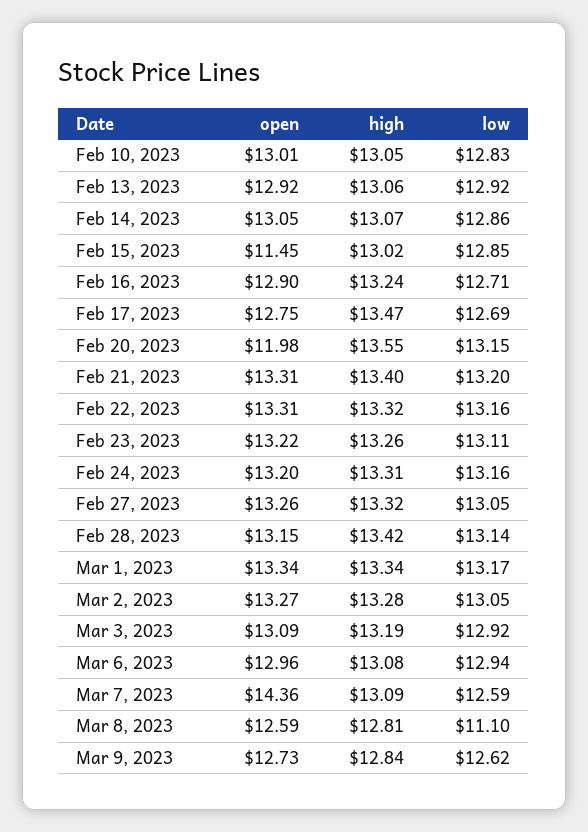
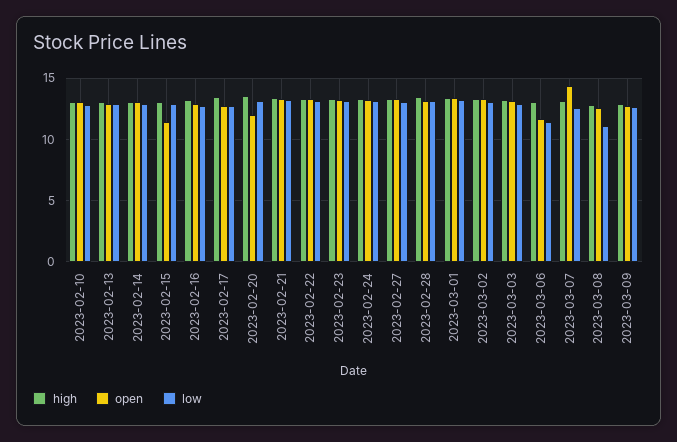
  {
    "open": {
      "Feb 10, 2023": 13.01,
      "Feb 13, 2023": 12.92,
      "Feb 14, 2023": 13.05,
      "Feb 15, 2023": 11.45,
      "Feb 16, 2023": 12.9,
      "Feb 17, 2023": 12.75,
      "Feb 20, 2023": 11.98,
      "Feb 21, 2023": 13.31,
      "Feb 22, 2023": 13.31,
      "Feb 23, 2023": 13.22,
      "Feb 24, 2023": 13.2,
      "Feb 27, 2023": 13.26,
      "Feb 28, 2023": 13.15,
      "Mar 1, 2023": 13.34,
      "Mar 2, 2023": 13.27,
      "Mar 3, 2023": 13.09,
-     "Mar 6, 2023": 12.96,
+     "Mar 6, 2023": 11.5,
      "Mar 7, 2023": 14.36,
      "Mar 8, 2023": 12.59,
      "Mar 9, 2023": 12.73
    },
    "high": {
      "Feb 10, 2023": 13.05,
      "Feb 13, 2023": 13.06,
      "Feb 14, 2023": 13.07,
      "Feb 15, 2023": 13.02,
      "Feb 16, 2023": 13.24,
      "Feb 17, 2023": 13.47,
      "Feb 20, 2023": 13.55,
      "Feb 21, 2023": 13.4,
      "Feb 22, 2023": 13.32,
      "Feb 23, 2023": 13.26,
      "Feb 24, 2023": 13.31,
      "Feb 27, 2023": 13.32,
      "Feb 28, 2023": 13.42,
      "Mar 1, 2023": 13.34,
      "Mar 2, 2023": 13.28,
      "Mar 3, 2023": 13.19,
      "Mar 6, 2023": 13.08,
      "Mar 7, 2023": 13.09,
      "Mar 8, 2023": 12.81,
      "Mar 9, 2023": 12.84
    },
    "low": {
      "Feb 10, 2023": 12.83,
      "Feb 13, 2023": 12.92,
      "Feb 14, 2023": 12.86,
      "Feb 15, 2023": 12.85,
      "Feb 16, 2023": 12.71,
      "Feb 17, 2023": 12.69,
      "Feb 20, 2023": 13.15,
      "Feb 21, 2023": 13.2,
      "Feb 22, 2023": 13.16,
      "Feb 23, 2023": 13.11,
      "Feb 24, 2023": 13.16,
      "Feb 27, 2023": 13.05,
      "Feb 28, 2023": 13.14,
      "Mar 1, 2023": 13.17,
      "Mar 2, 2023": 13.05,
      "Mar 3, 2023": 12.92,
-     "Mar 6, 2023": 12.94,
+     "Mar 6, 2023": 11.5,
      "Mar 7, 2023": 12.59,
      "Mar 8, 2023": 11.1,
      "Mar 9, 2023": 12.62
    }
  }

